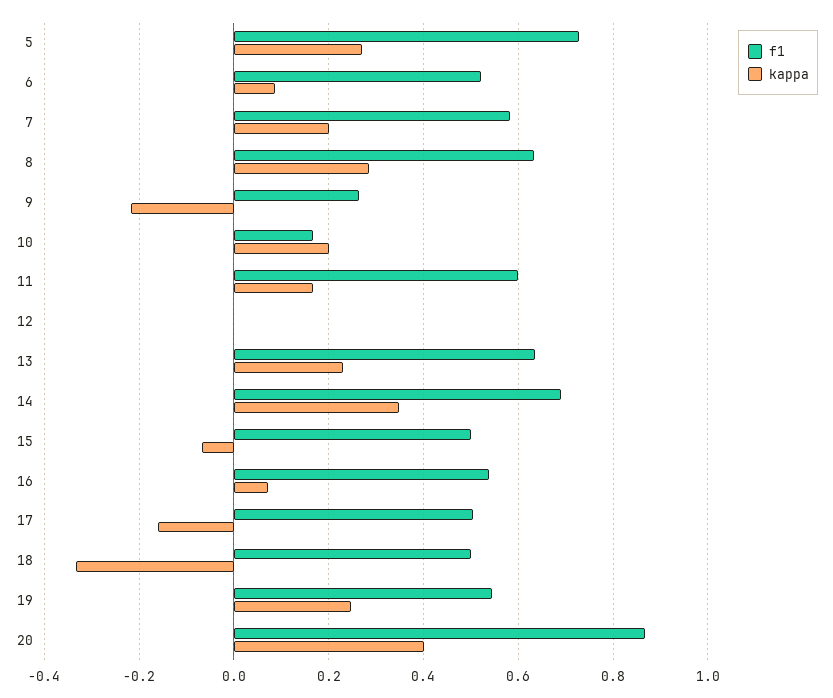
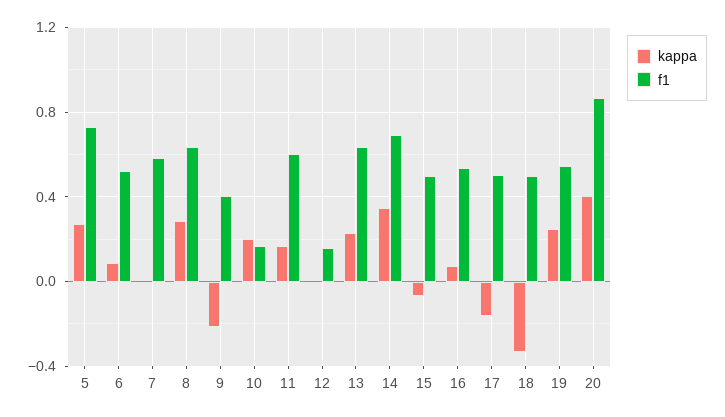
  {
    "f1": {
      "5": 0.72,
      "6": 0.52,
      "7": 0.58,
      "8": 0.64,
-     "9": 0.26,
+     "9": 0.4,
      "10": 0.16,
      "11": 0.6,
-     "12": 0,
+     "12": 0.15,
      "13": 0.64,
      "14": 0.7,
      "15": 0.5,
      "16": 0.54,
      "17": 0.5,
      "18": 0.5,
      "19": 0.54,
      "20": 0.86
    },
    "kappa": {
      "5": 0.28,
      "6": 0.08,
-     "7": 0.2,
+     "7": 0,
      "8": 0.28,
      "9": -0.22,
      "10": 0.2,
      "11": 0.16,
      "12": 0,
      "13": 0.24,
      "14": 0.34,
      "15": -0.06,
      "16": 0.08,
      "17": -0.16,
      "18": -0.34,
      "19": 0.24,
      "20": 0.4
    }
  }

